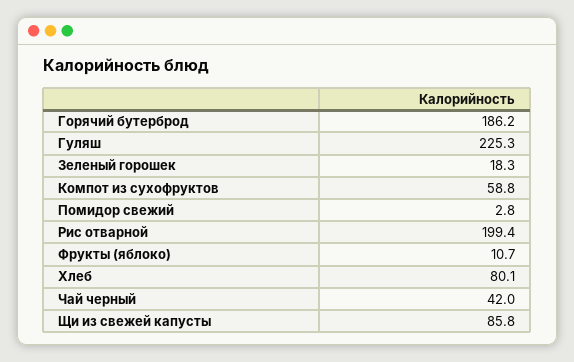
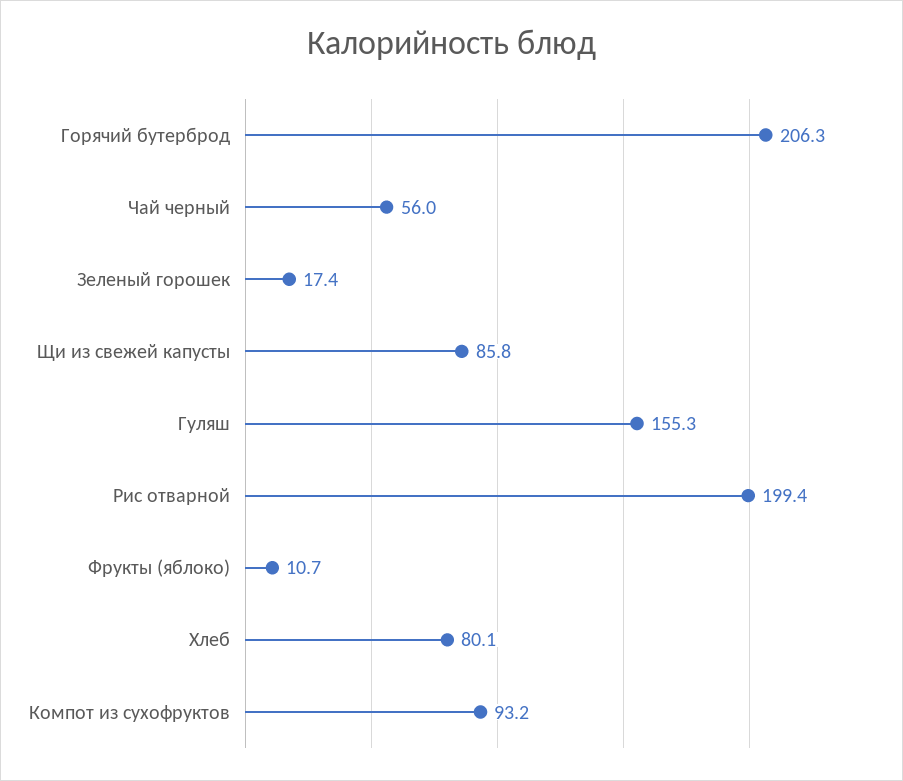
  {
-   "Горячий бутерброд": 186.2,
+   "Горячий бутерброд": 206.3,
-   "Гуляш": 225.3,
+   "Гуляш": 155.3,
-   "Зеленый горошек": 18.3,
+   "Зеленый горошек": 17.4,
-   "Компот из сухофруктов": 58.8,
+   "Компот из сухофруктов": 93.2,
-   "Помидор свежий": 2.8,
    "Рис отварной": 199.4,
    "Фрукты (яблоко)": 10.7,
    "Хлеб": 80.1,
-   "Чай черный": 42,
+   "Чай черный": 56,
    "Щи из свежей капусты": 85.8
  }

